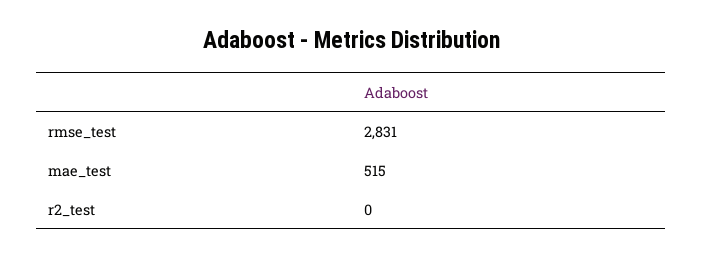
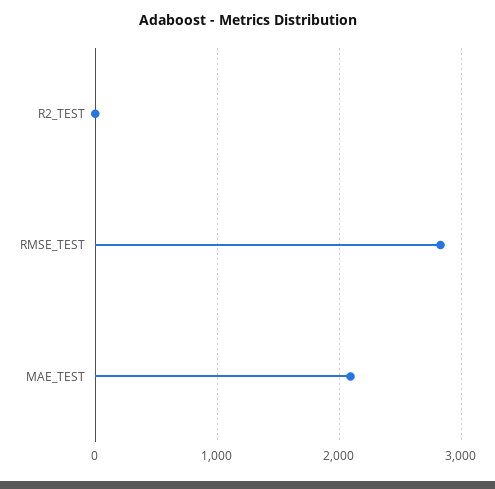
  {
    "rmse_test": 2831,
-   "mae_test": 515,
+   "mae_test": 2100,
    "r2_test": 0
  }

